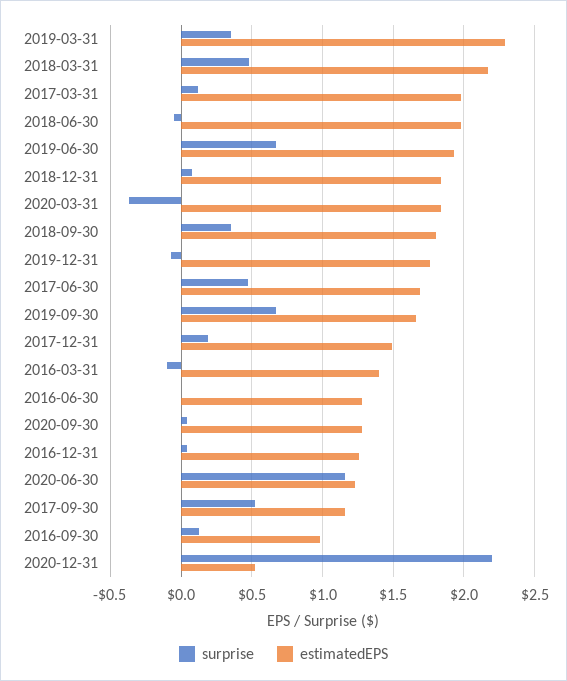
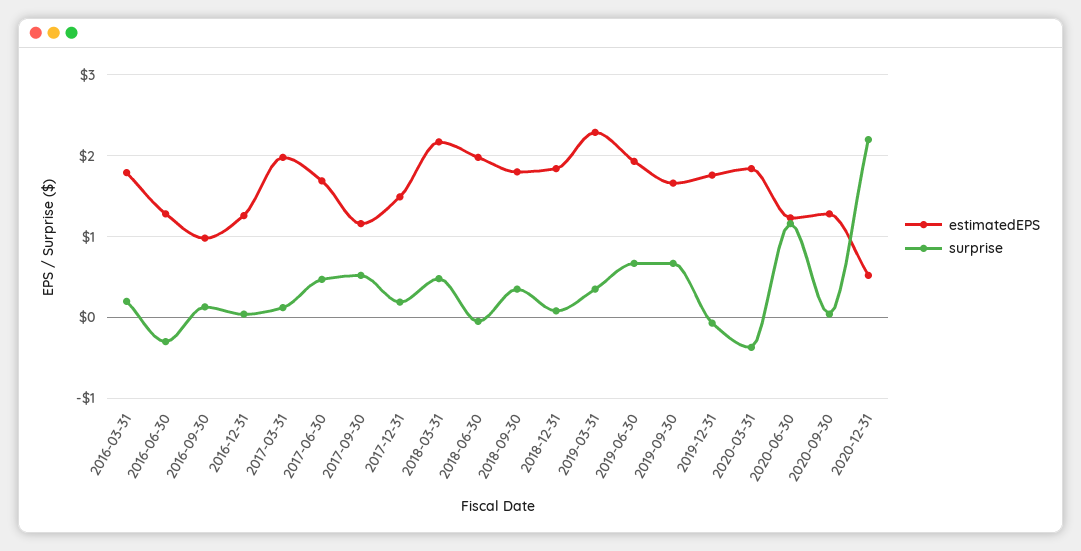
  {
    "surprise": {
      "2019-03-31": 0.35,
      "2018-03-31": 0.5,
      "2017-03-31": 0.1,
      "2018-06-30": -0.05,
      "2019-06-30": 0.65,
      "2018-12-31": 0.1,
      "2020-03-31": -0.35,
      "2018-09-30": 0.35,
      "2019-12-31": -0.05,
      "2017-06-30": 0.45,
      "2019-09-30": 0.65,
      "2017-12-31": 0.2,
-     "2016-03-31": -0.1,
+     "2016-03-31": 0.2,
-     "2016-06-30": 0,
+     "2016-06-30": -0.3,
      "2020-09-30": 0.05,
      "2016-12-31": 0.05,
      "2020-06-30": 1.15,
      "2017-09-30": 0.5,
      "2016-09-30": 0.15,
      "2020-12-31": 2.2
    },
    "estimatedEPS": {
      "2019-03-31": 2.3,
      "2018-03-31": 2.15,
      "2017-03-31": 2,
      "2018-06-30": 2,
      "2019-06-30": 1.95,
      "2018-12-31": 1.85,
      "2020-03-31": 1.85,
      "2018-09-30": 1.8,
      "2019-12-31": 1.75,
      "2017-06-30": 1.7,
      "2019-09-30": 1.65,
      "2017-12-31": 1.5,
-     "2016-03-31": 1.4,
+     "2016-03-31": 1.8,
      "2016-06-30": 1.3,
      "2020-09-30": 1.3,
      "2016-12-31": 1.25,
      "2020-06-30": 1.25,
      "2017-09-30": 1.15,
      "2016-09-30": 1,
      "2020-12-31": 0.5
    }
  }

